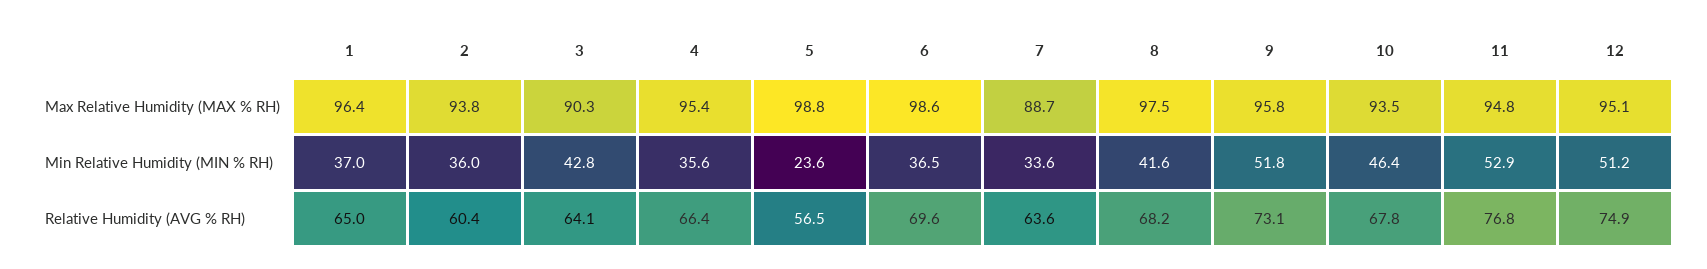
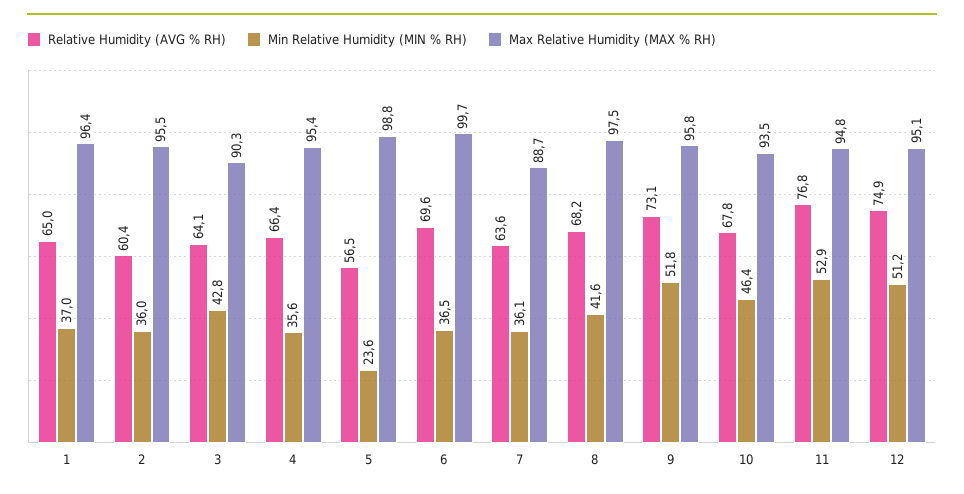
  {
    "Max Relative Humidity (MAX % RH)": {
      "1": 96.4,
-     "2": 93.8,
+     "2": 95.5,
      "3": 90.3,
      "4": 95.4,
      "5": 98.8,
-     "6": 98.6,
+     "6": 99.7,
      "7": 88.7,
      "8": 97.5,
      "9": 95.8,
      "10": 93.5,
      "11": 94.8,
      "12": 95.1
    },
    "Min Relative Humidity (MIN % RH)": {
      "1": 37,
      "2": 36,
      "3": 42.8,
      "4": 35.6,
      "5": 23.6,
      "6": 36.5,
-     "7": 33.6,
+     "7": 36.1,
      "8": 41.6,
      "9": 51.8,
      "10": 46.4,
      "11": 52.9,
      "12": 51.2
    },
    "Relative Humidity (AVG % RH)": {
      "1": 65,
      "2": 60.4,
      "3": 64.1,
      "4": 66.4,
      "5": 56.5,
      "6": 69.6,
      "7": 63.6,
      "8": 68.2,
      "9": 73.1,
      "10": 67.8,
      "11": 76.8,
      "12": 74.9
    }
  }

